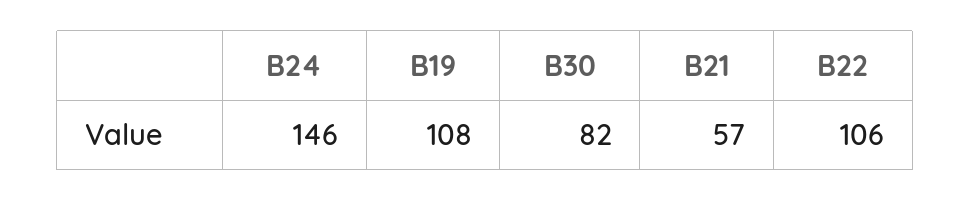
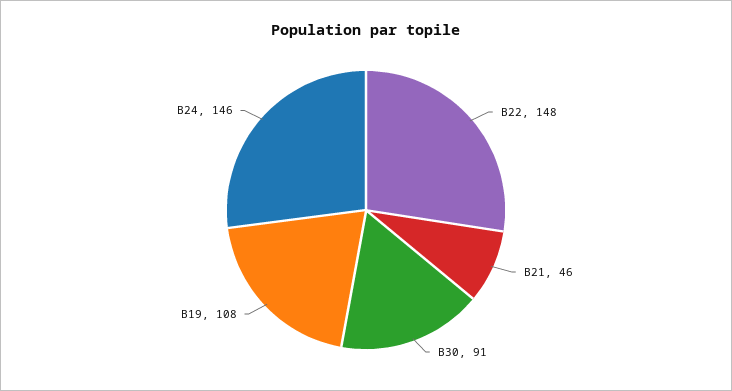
  {
    "B24": 146,
    "B19": 108,
-   "B30": 82,
+   "B30": 91,
-   "B21": 57,
+   "B21": 46,
-   "B22": 106
+   "B22": 148
  }

